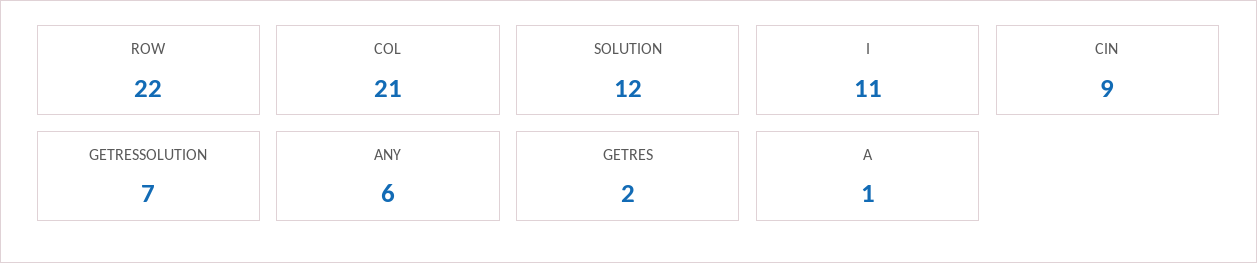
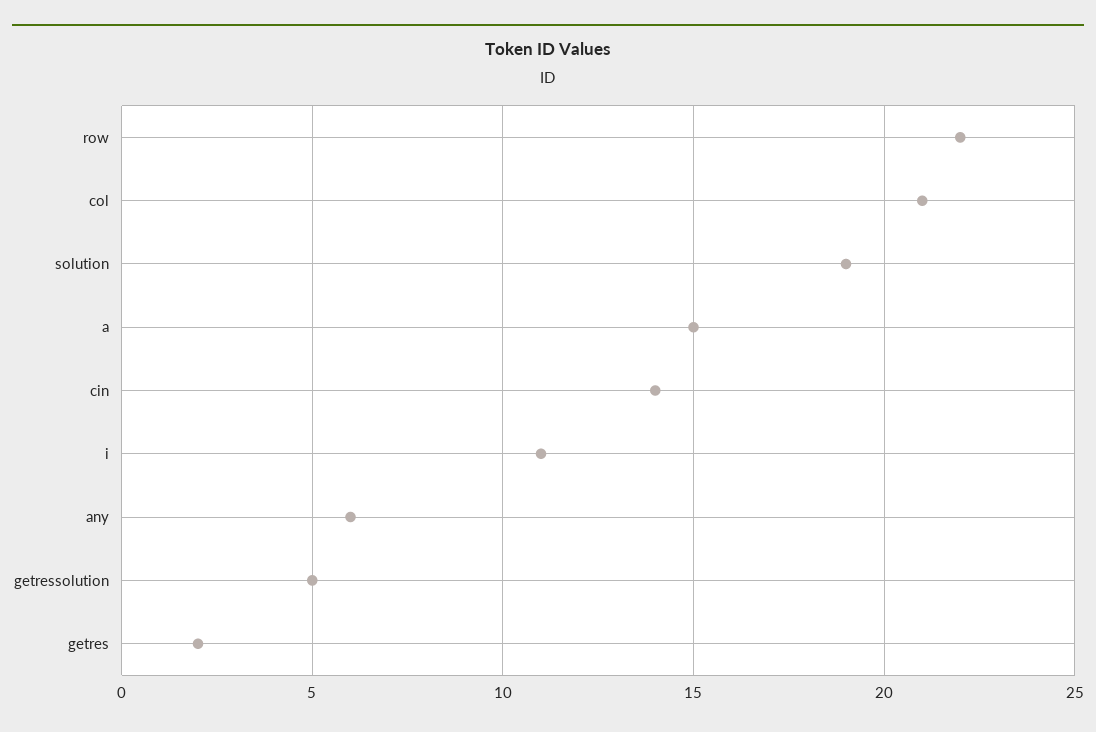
  {
    "ROW": 22,
    "COL": 21,
-   "SOLUTION": 12,
+   "SOLUTION": 19,
    "I": 11,
-   "CIN": 9,
+   "CIN": 14,
-   "GETRESSOLUTION": 7,
+   "GETRESSOLUTION": 5,
    "ANY": 6,
    "GETRES": 2,
-   "A": 1
+   "A": 15
  }

